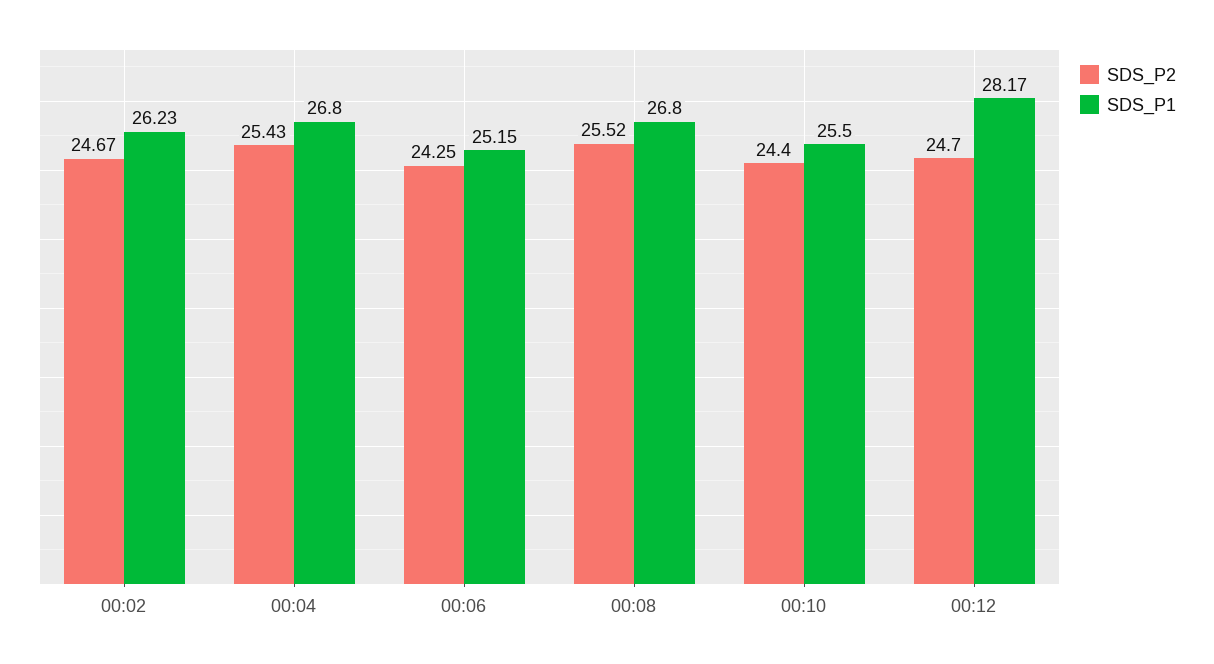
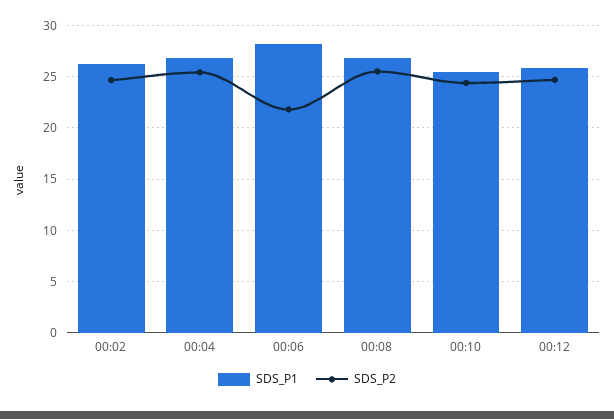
  {
    "SDS_P2": {
      "00:02": 24.67,
      "00:04": 25.43,
-     "00:06": 24.25,
+     "00:06": 22,
      "00:08": 25.52,
      "00:10": 24.4,
      "00:12": 24.7
    },
    "SDS_P1": {
      "00:02": 26.23,
      "00:04": 26.8,
-     "00:06": 25.15,
+     "00:06": 28,
      "00:08": 26.8,
      "00:10": 25.5,
-     "00:12": 28.17
+     "00:12": 26
    }
  }

